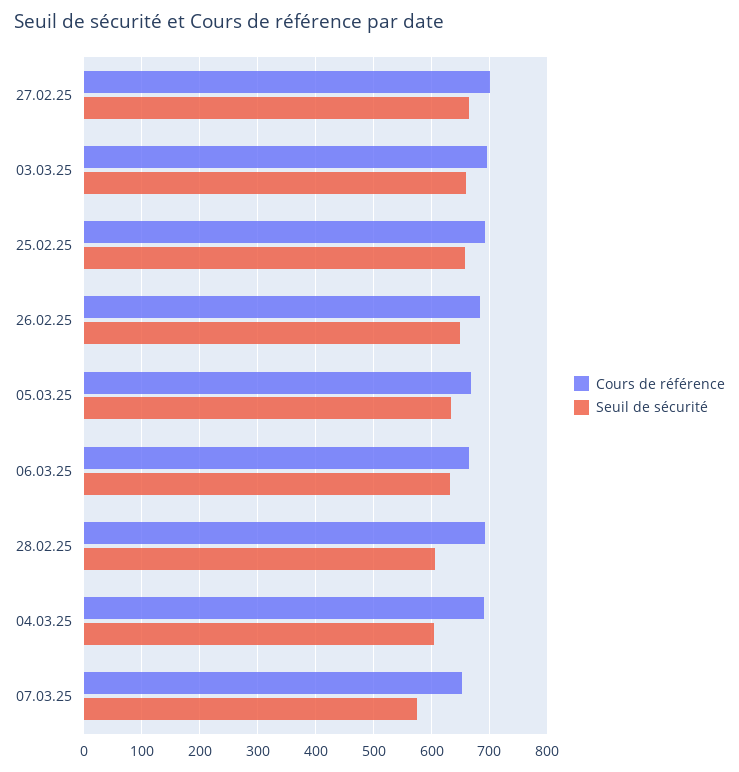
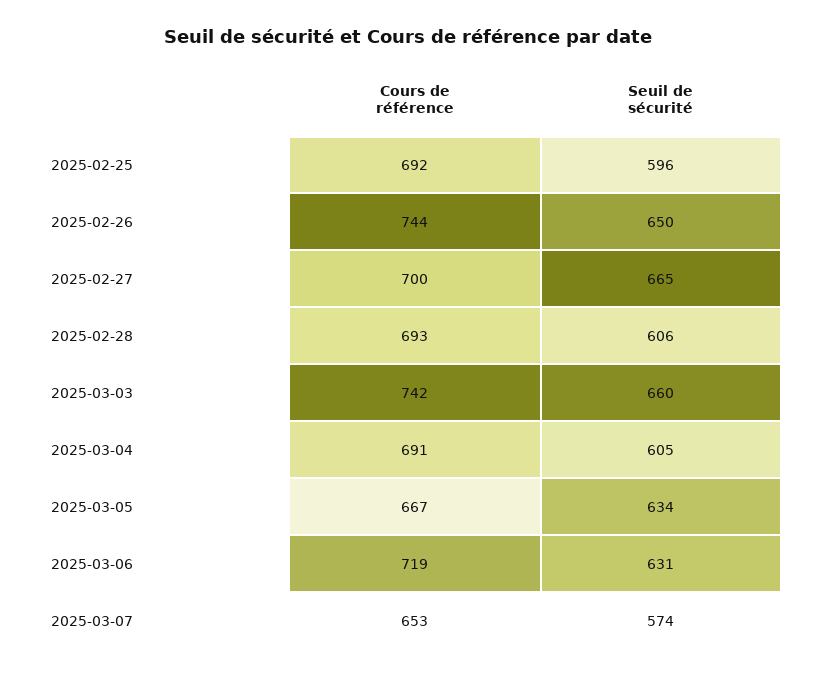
  {
    "Cours de référence": {
      "27.02.25": 700,
-     "03.03.25": 700,
+     "03.03.25": 742,
      "25.02.25": 692,
-     "26.02.25": 680,
+     "26.02.25": 744,
      "05.03.25": 667,
-     "06.03.25": 660,
+     "06.03.25": 719,
      "28.02.25": 693,
      "04.03.25": 691,
      "07.03.25": 653
    },
    "Seuil de sécurité": {
      "27.02.25": 665,
      "03.03.25": 660,
-     "25.02.25": 660,
+     "25.02.25": 596,
      "26.02.25": 650,
      "05.03.25": 634,
      "06.03.25": 631,
      "28.02.25": 606,
      "04.03.25": 605,
      "07.03.25": 574
    }
  }

